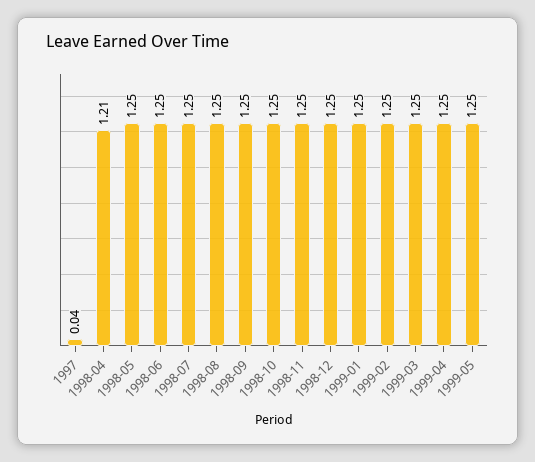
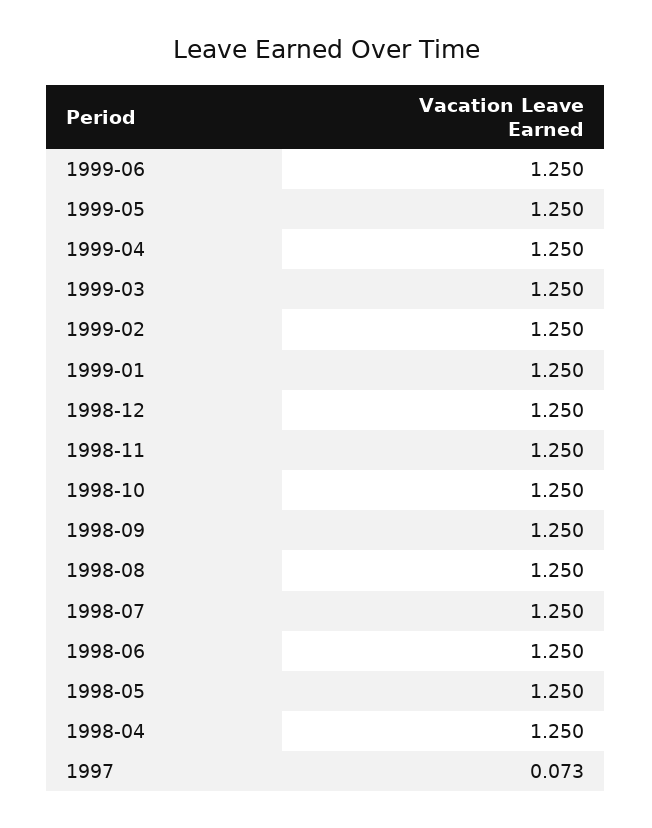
  {
-   "1997": 0.04,
+   "1997": 0.073,
-   "1998-04": 1.21,
+   "1998-04": 1.25,
    "1998-05": 1.25,
    "1998-06": 1.25,
    "1998-07": 1.25,
    "1998-08": 1.25,
    "1998-09": 1.25,
    "1998-10": 1.25,
    "1998-11": 1.25,
    "1998-12": 1.25,
    "1999-01": 1.25,
    "1999-02": 1.25,
    "1999-03": 1.25,
    "1999-04": 1.25,
-   "1999-05": 1.25
+   "1999-05": 1.25,
+   "1999-06": 1.25
  }

